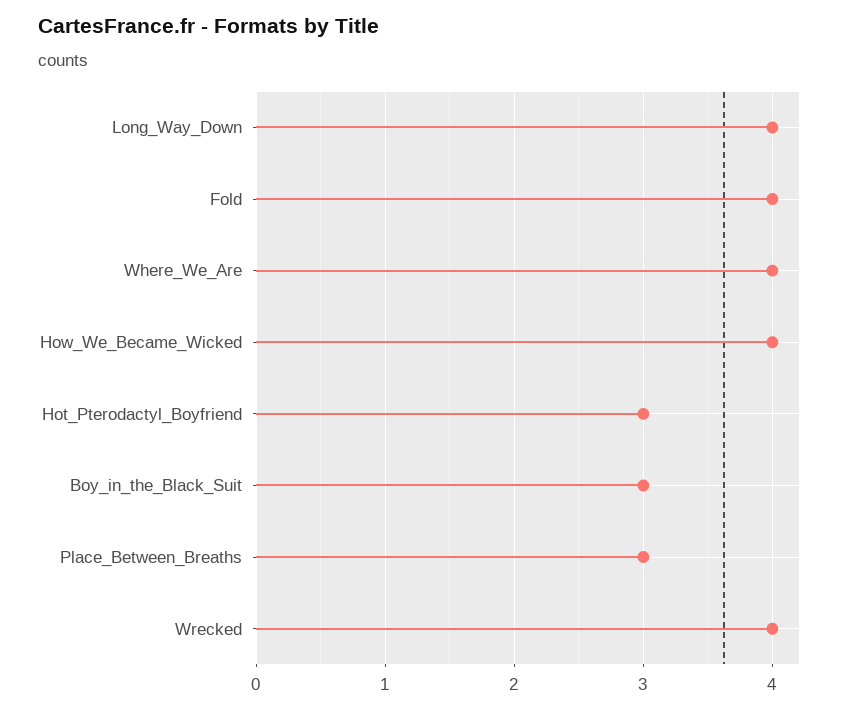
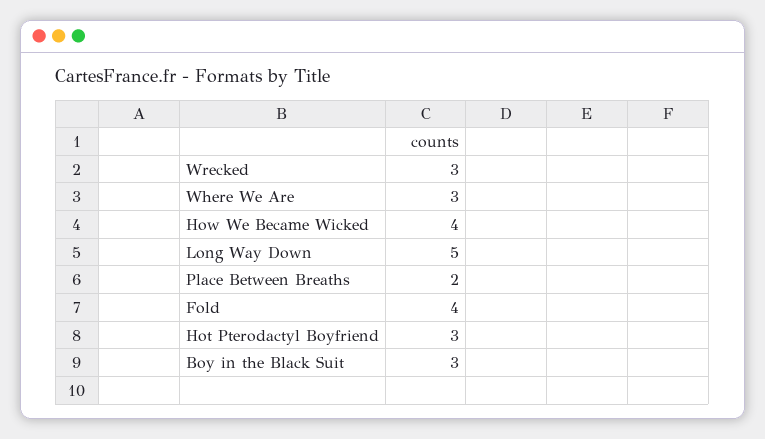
  {
-   "Long_Way_Down": 4,
+   "Long_Way_Down": 5,
    "Fold": 4,
-   "Where_We_Are": 4,
+   "Where_We_Are": 3,
    "How_We_Became_Wicked": 4,
    "Hot_Pterodactyl_Boyfriend": 3,
    "Boy_in_the_Black_Suit": 3,
-   "Place_Between_Breaths": 3,
+   "Place_Between_Breaths": 2,
-   "Wrecked": 4
+   "Wrecked": 3
  }

